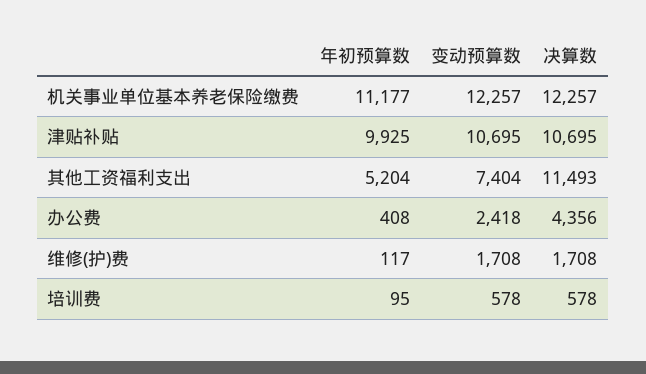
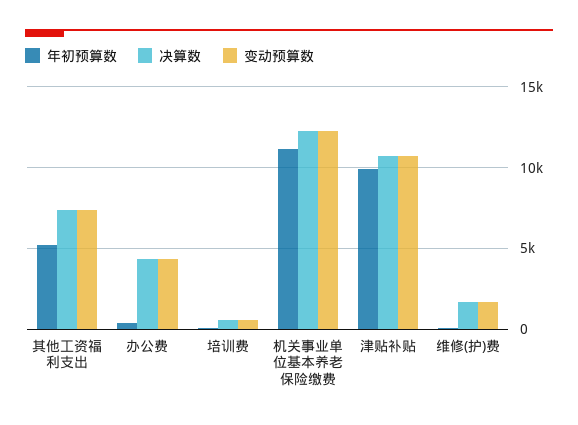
  {
    "年初预算数": {
      "机关事业单位基本养老保险缴费": 11177,
      "津贴补贴": 9925,
      "其他工资福利支出": 5204,
      "办公费": 408,
      "维修(护)费": 117,
      "培训费": 95
    },
    "变动预算数": {
      "机关事业单位基本养老保险缴费": 12257,
      "津贴补贴": 10695,
      "其他工资福利支出": 7404,
-     "办公费": 2418,
+     "办公费": 4500,
      "维修(护)费": 1708,
      "培训费": 578
    },
    "决算数": {
      "机关事业单位基本养老保险缴费": 12257,
      "津贴补贴": 10695,
-     "其他工资福利支出": 11493,
+     "其他工资福利支出": 7500,
      "办公费": 4356,
      "维修(护)费": 1708,
      "培训费": 578
    }
  }

